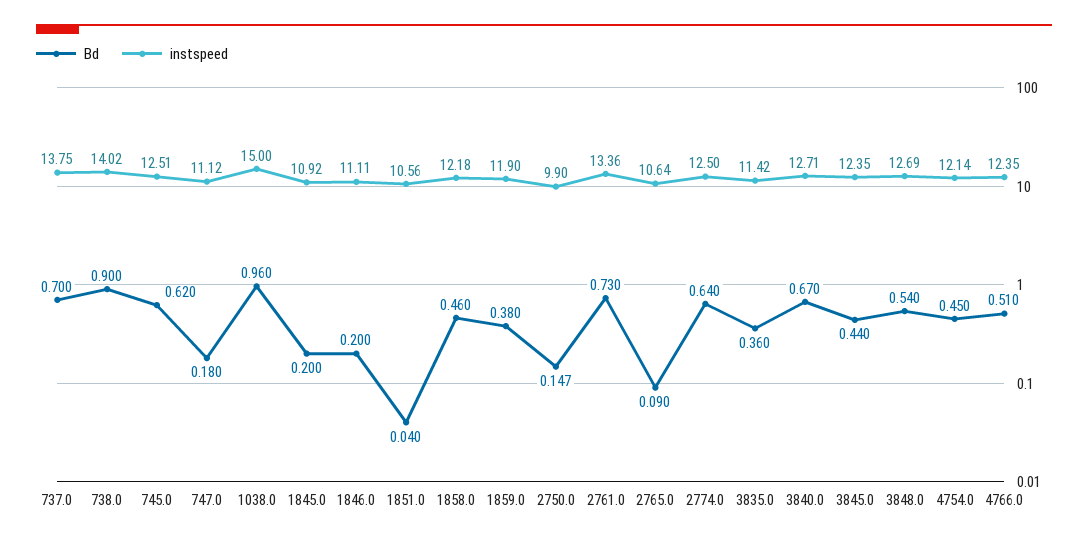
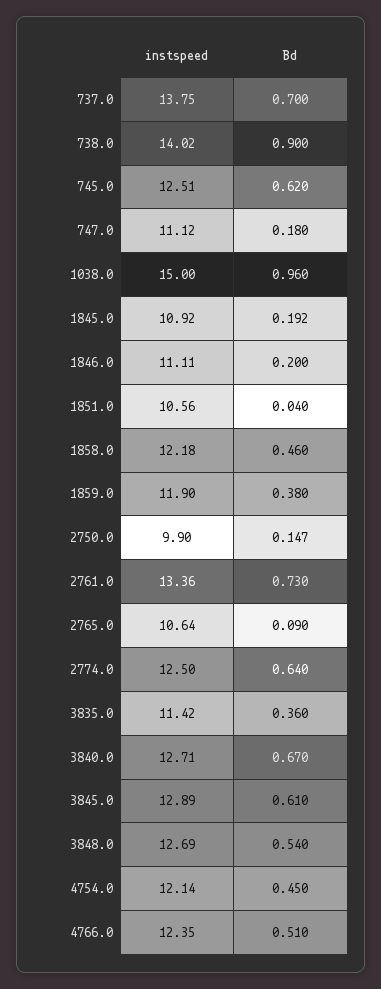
  {
    "Bd": {
      "737.0": 0.7,
      "738.0": 0.9,
      "745.0": 0.62,
      "747.0": 0.18,
      "1038.0": 0.96,
-     "1845.0": 0.2,
+     "1845.0": 0.192,
      "1846.0": 0.2,
      "1851.0": 0.04,
      "1858.0": 0.46,
      "1859.0": 0.38,
      "2750.0": 0.147,
      "2761.0": 0.73,
      "2765.0": 0.09,
      "2774.0": 0.64,
      "3835.0": 0.36,
      "3840.0": 0.67,
-     "3845.0": 0.44,
+     "3845.0": 0.61,
      "3848.0": 0.54,
      "4754.0": 0.45,
      "4766.0": 0.51
    },
    "instspeed": {
      "737.0": 13.75,
      "738.0": 14.02,
      "745.0": 12.51,
      "747.0": 11.12,
      "1038.0": 15,
      "1845.0": 10.92,
      "1846.0": 11.11,
      "1851.0": 10.56,
      "1858.0": 12.18,
      "1859.0": 11.9,
      "2750.0": 9.9,
      "2761.0": 13.36,
      "2765.0": 10.64,
      "2774.0": 12.5,
      "3835.0": 11.42,
      "3840.0": 12.71,
-     "3845.0": 12.35,
+     "3845.0": 12.89,
      "3848.0": 12.69,
      "4754.0": 12.14,
      "4766.0": 12.35
    }
  }

